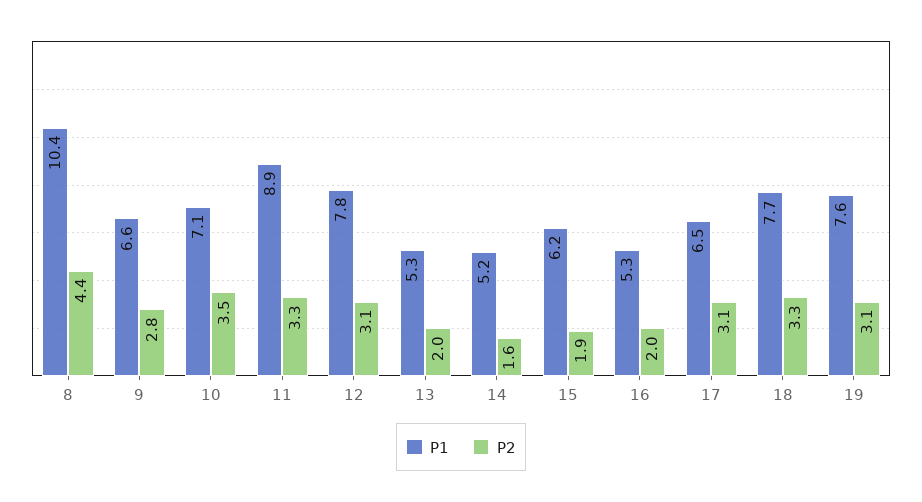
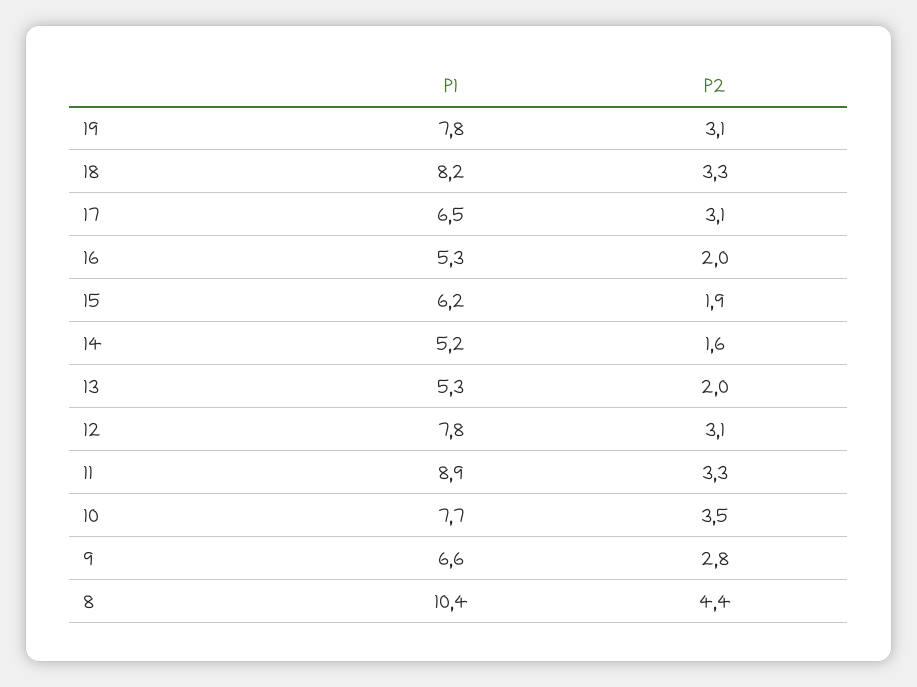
  {
    "P1": {
      "8": 10.4,
      "9": 6.6,
-     "10": 7.1,
+     "10": 7.7,
      "11": 8.9,
      "12": 7.8,
      "13": 5.3,
      "14": 5.2,
      "15": 6.2,
      "16": 5.3,
      "17": 6.5,
-     "18": 7.7,
+     "18": 8.2,
-     "19": 7.6
+     "19": 7.8
    },
    "P2": {
      "8": 4.4,
      "9": 2.8,
      "10": 3.5,
      "11": 3.3,
      "12": 3.1,
      "13": 2,
      "14": 1.6,
      "15": 1.9,
      "16": 2,
      "17": 3.1,
      "18": 3.3,
      "19": 3.1
    }
  }

